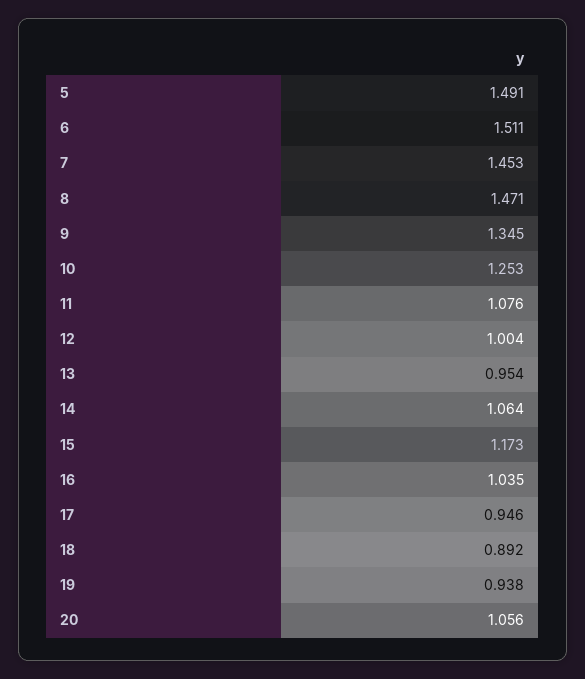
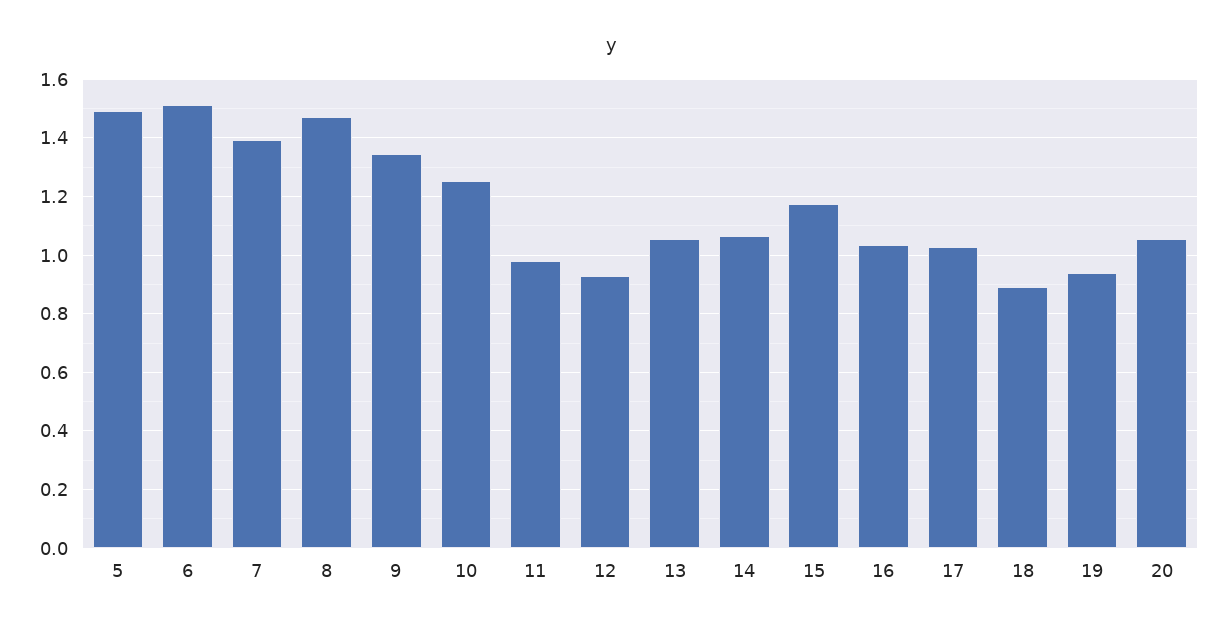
  {
    "5": 1.491,
    "6": 1.511,
-   "7": 1.453,
+   "7": 1.4,
    "8": 1.471,
    "9": 1.345,
    "10": 1.253,
-   "11": 1.076,
+   "11": 0.975,
-   "12": 1.004,
+   "12": 0.925,
-   "13": 0.954,
+   "13": 1.05,
    "14": 1.064,
    "15": 1.173,
    "16": 1.035,
-   "17": 0.946,
+   "17": 1.025,
    "18": 0.892,
    "19": 0.938,
    "20": 1.056
  }

